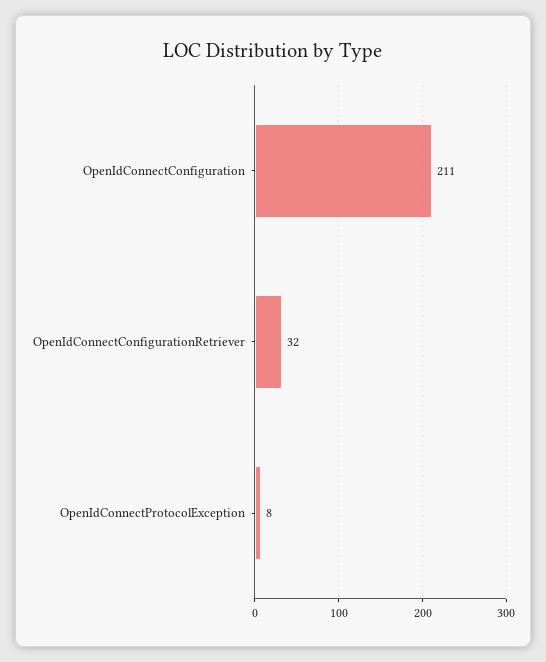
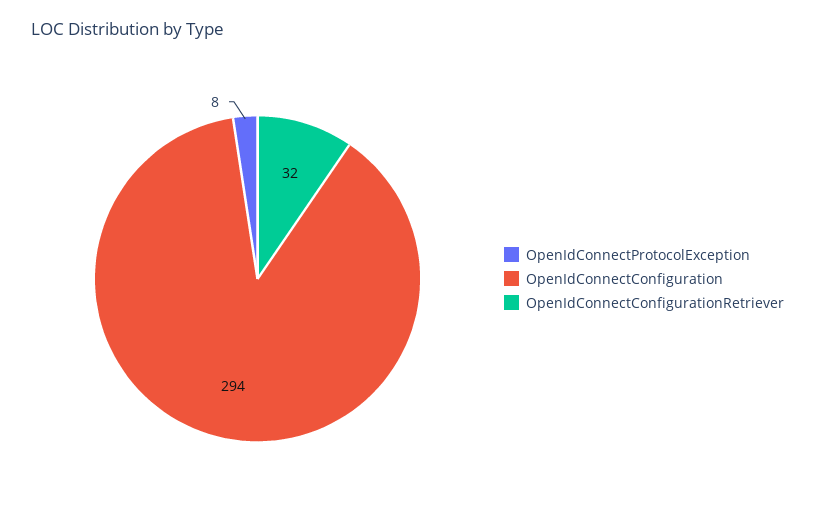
  {
-   "OpenIdConnectConfiguration": 211,
+   "OpenIdConnectConfiguration": 294,
    "OpenIdConnectConfigurationRetriever": 32,
    "OpenIdConnectProtocolException": 8
  }

